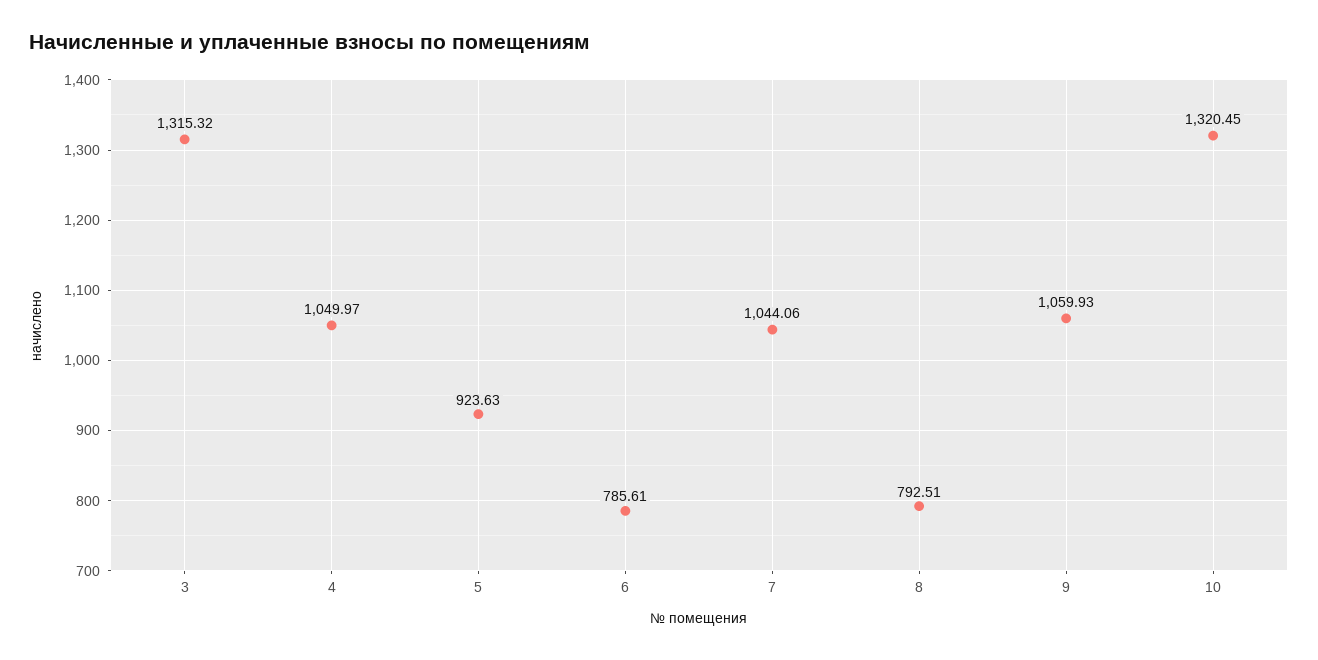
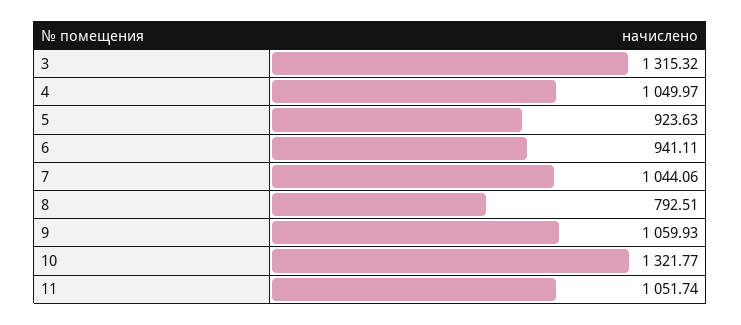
  {
    "3": 1315.32,
    "4": 1049.97,
    "5": 923.63,
-   "6": 785.61,
+   "6": 941.11,
    "7": 1044.06,
    "8": 792.51,
    "9": 1059.93,
-   "10": 1320.45
+   "10": 1321.77,
+   "11": 1051.74
  }

